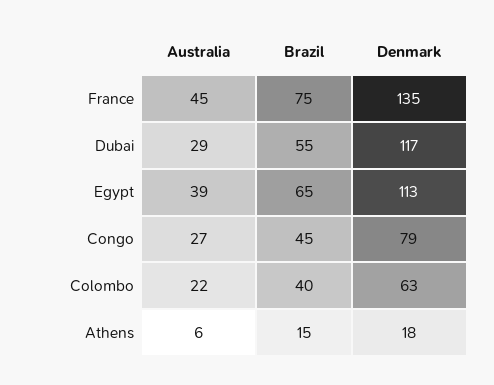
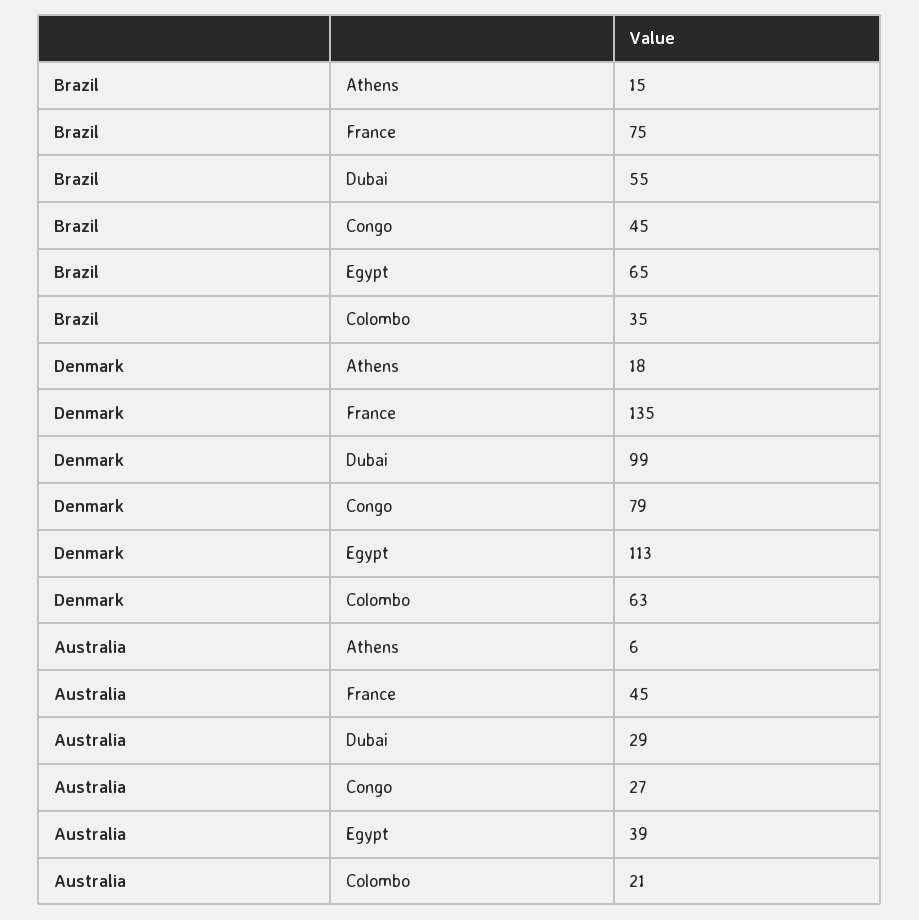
  {
    "Australia": {
      "France": 45,
      "Dubai": 29,
      "Egypt": 39,
      "Congo": 27,
-     "Colombo": 22,
+     "Colombo": 21,
      "Athens": 6
    },
    "Brazil": {
      "France": 75,
      "Dubai": 55,
      "Egypt": 65,
      "Congo": 45,
-     "Colombo": 40,
+     "Colombo": 35,
      "Athens": 15
    },
    "Denmark": {
      "France": 135,
-     "Dubai": 117,
+     "Dubai": 99,
      "Egypt": 113,
      "Congo": 79,
      "Colombo": 63,
      "Athens": 18
    }
  }

